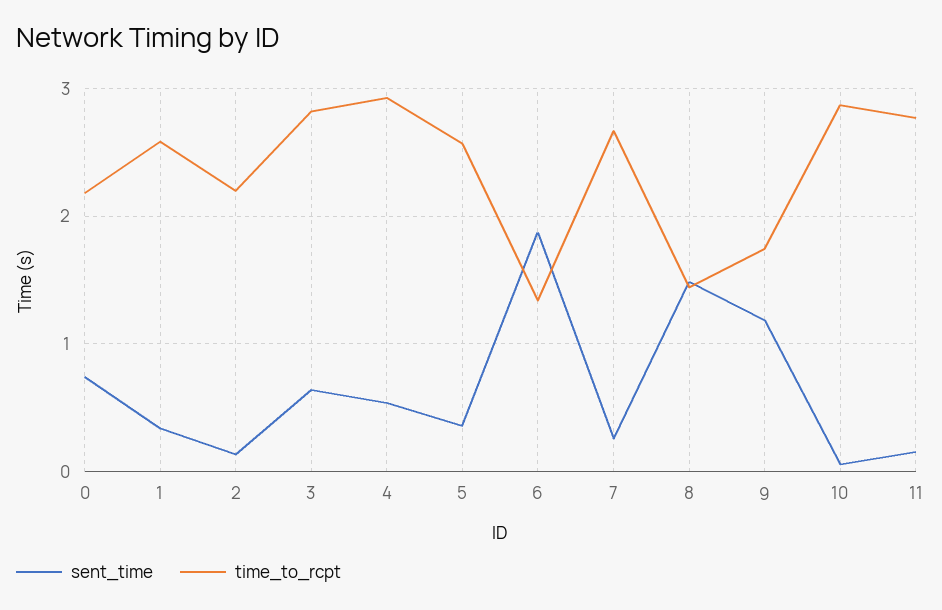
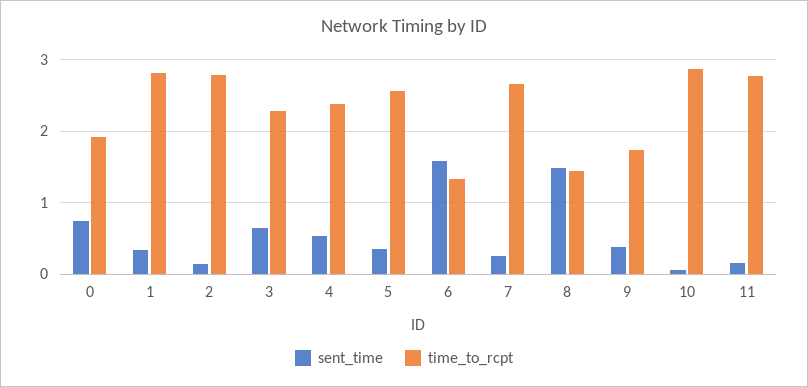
  {
    "sent_time": {
      "0": 0.7,
      "1": 0.3,
      "2": 0.1,
      "3": 0.6,
      "4": 0.5,
      "5": 0.4,
-     "6": 1.9,
+     "6": 1.6,
      "7": 0.3,
      "8": 1.5,
-     "9": 1.2,
+     "9": 0.4,
      "10": 0.1,
      "11": 0.2
    },
    "time_to_rcpt": {
-     "0": 2.2,
+     "0": 1.9,
-     "1": 2.6,
+     "1": 2.8,
-     "2": 2.2,
+     "2": 2.8,
-     "3": 2.8,
+     "3": 2.3,
-     "4": 2.9,
+     "4": 2.4,
      "5": 2.6,
      "6": 1.3,
      "7": 2.7,
      "8": 1.4,
      "9": 1.7,
      "10": 2.9,
      "11": 2.8
    }
  }

